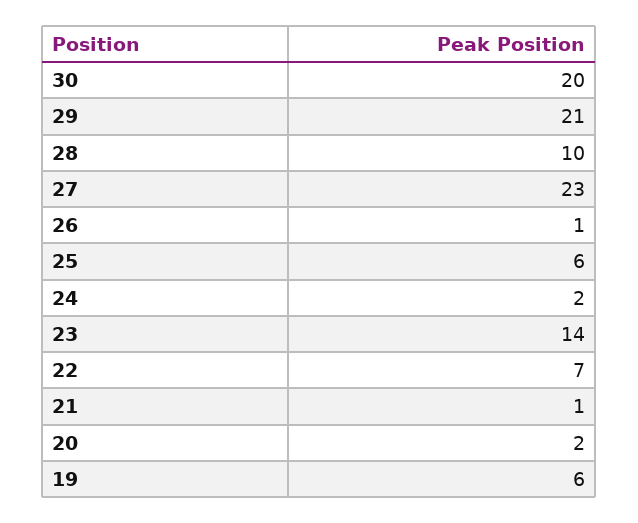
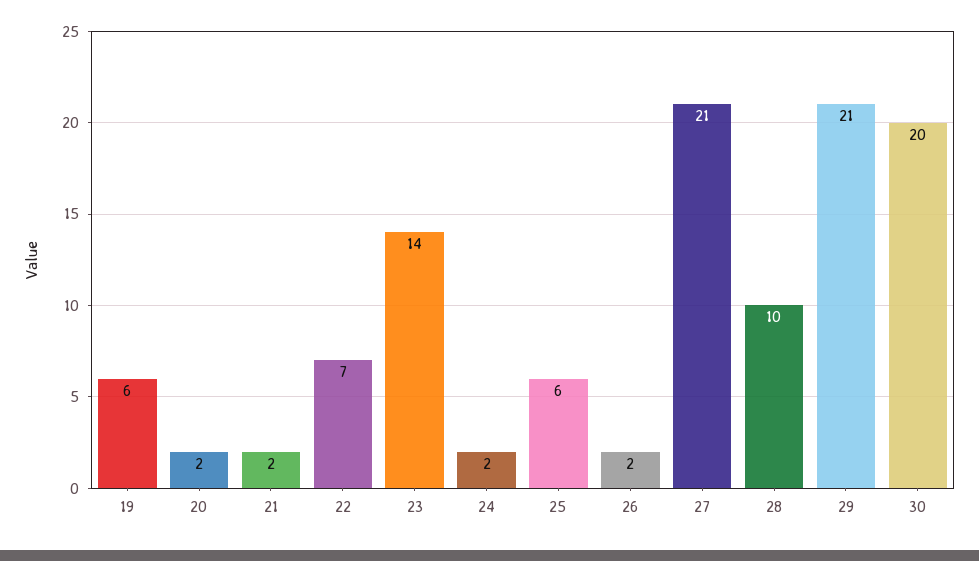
  {
    "30": 20,
    "29": 21,
    "28": 10,
-   "27": 23,
+   "27": 21,
-   "26": 1,
+   "26": 2,
    "25": 6,
    "24": 2,
    "23": 14,
    "22": 7,
-   "21": 1,
+   "21": 2,
    "20": 2,
    "19": 6
  }

